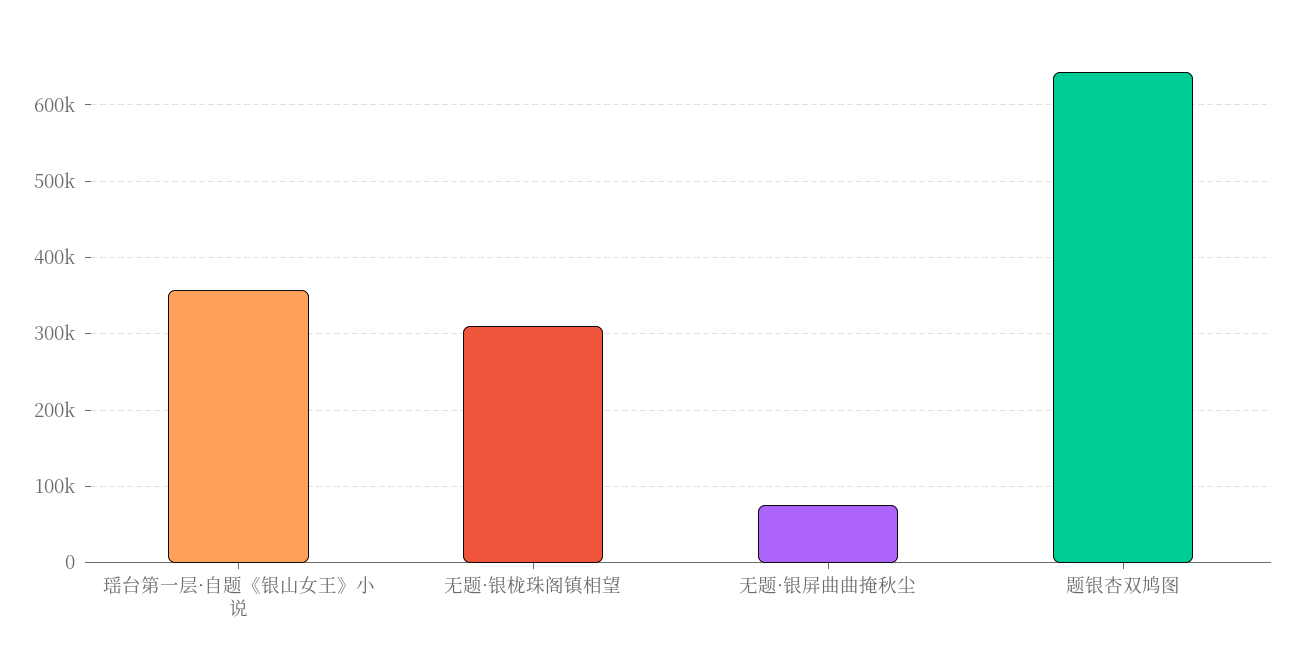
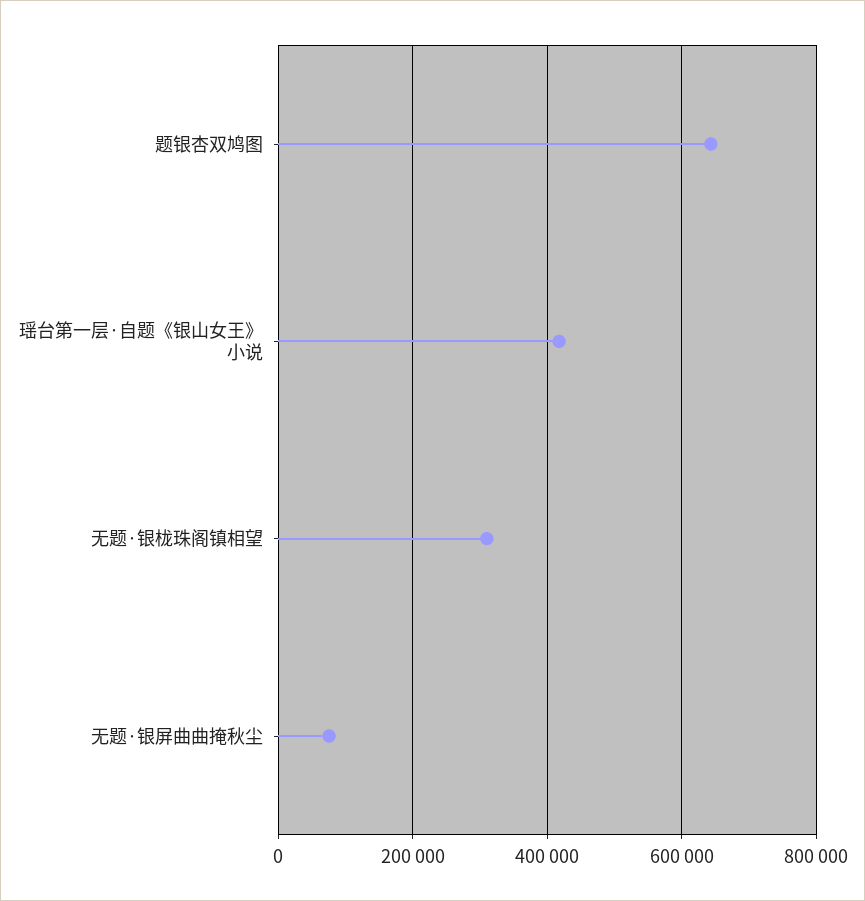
  {
-   "瑶台第一层·自题《银山女王》小说": 360000,
+   "瑶台第一层·自题《银山女王》小说": 420000,
    "无题·银栊珠阁镇相望": 310000,
    "无题·银屏曲曲掩秋尘": 80000,
    "题银杏双鸠图": 640000
  }

